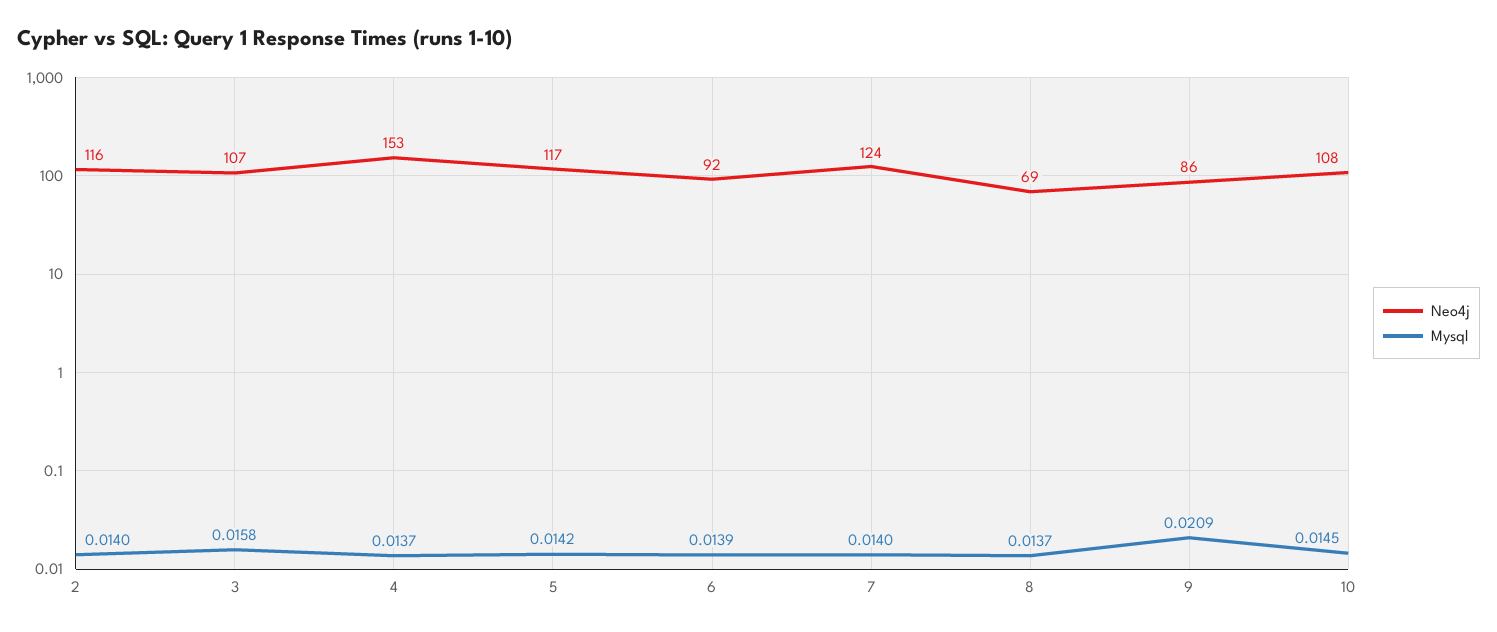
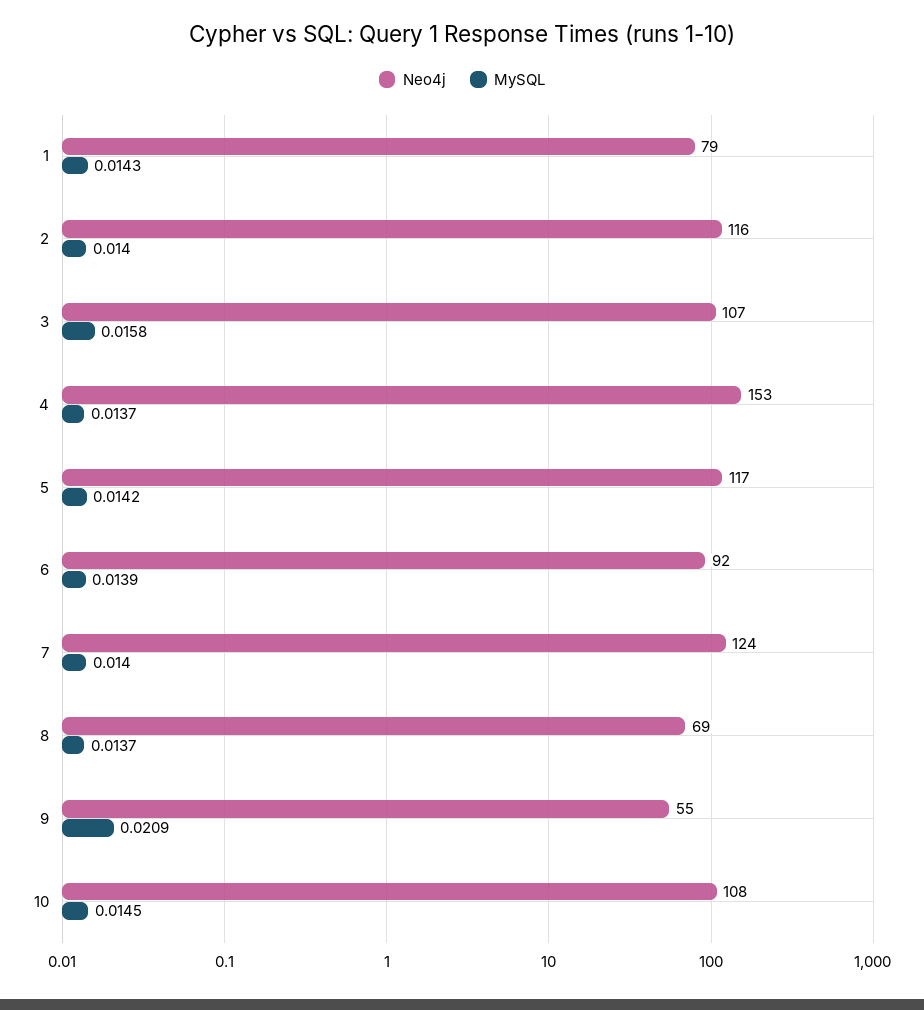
  {
    "Neo4j": {
      "2": 116,
      "3": 107,
      "4": 153,
      "5": 117,
      "6": 92,
      "7": 124,
      "8": 69,
-     "9": 86,
+     "9": 55,
-     "10": 108
+     "10": 108,
+     "1": 79
    },
    "Mysql": {
      "2": 0.014,
      "3": 0.0158,
      "4": 0.0137,
      "5": 0.0142,
      "6": 0.0139,
      "7": 0.014,
      "8": 0.0137,
      "9": 0.0209,
-     "10": 0.0145
+     "10": 0.0145,
+     "1": 0.0143
    }
  }

